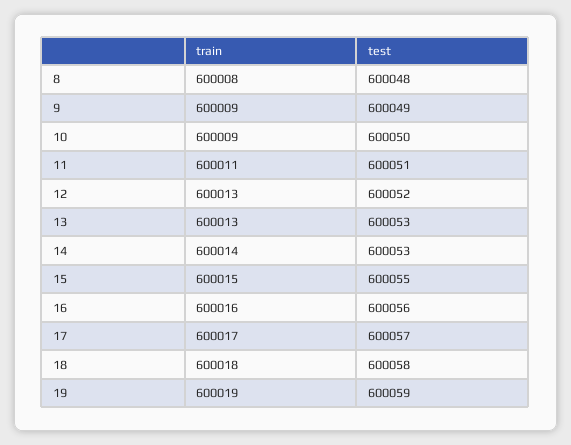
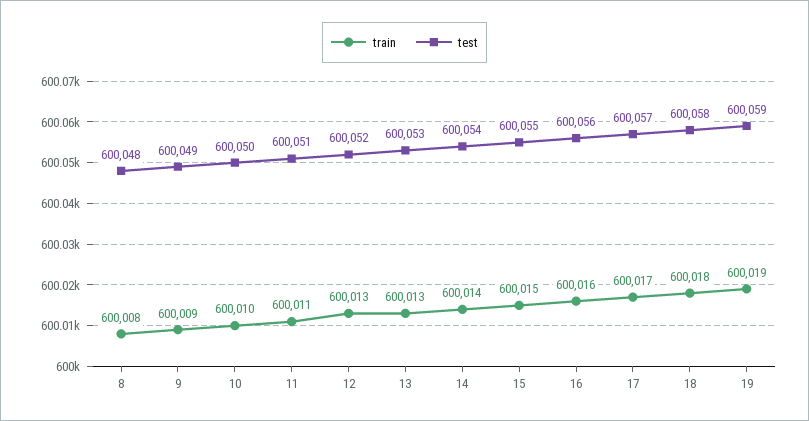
  {
    "train": {
      "8": 600008,
      "9": 600009,
-     "10": 600009,
+     "10": 600010,
      "11": 600011,
      "12": 600013,
      "13": 600013,
      "14": 600014,
      "15": 600015,
      "16": 600016,
      "17": 600017,
      "18": 600018,
      "19": 600019
    },
    "test": {
      "8": 600048,
      "9": 600049,
      "10": 600050,
      "11": 600051,
      "12": 600052,
      "13": 600053,
-     "14": 600053,
+     "14": 600054,
      "15": 600055,
      "16": 600056,
      "17": 600057,
      "18": 600058,
      "19": 600059
    }
  }

